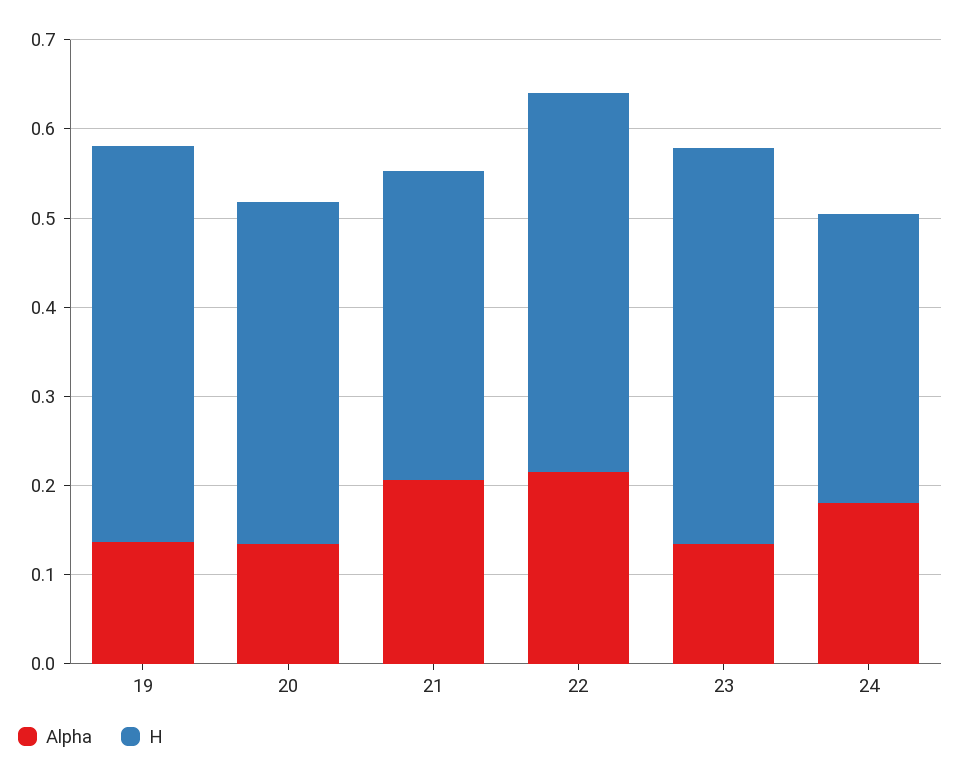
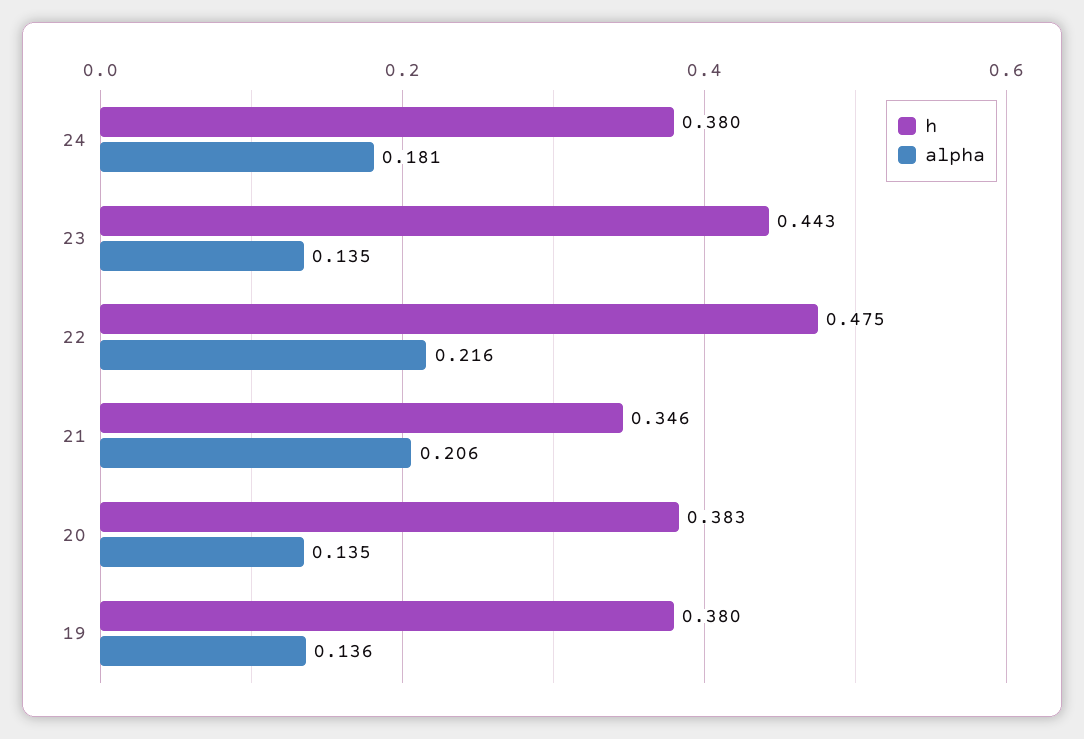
  {
    "Alpha": {
      "19": 0.136,
      "20": 0.135,
      "21": 0.206,
      "22": 0.216,
      "23": 0.135,
      "24": 0.181
    },
    "H": {
-     "19": 0.44,
+     "19": 0.38,
      "20": 0.383,
      "21": 0.346,
-     "22": 0.42,
+     "22": 0.475,
      "23": 0.443,
-     "24": 0.32
+     "24": 0.38
    }
  }

